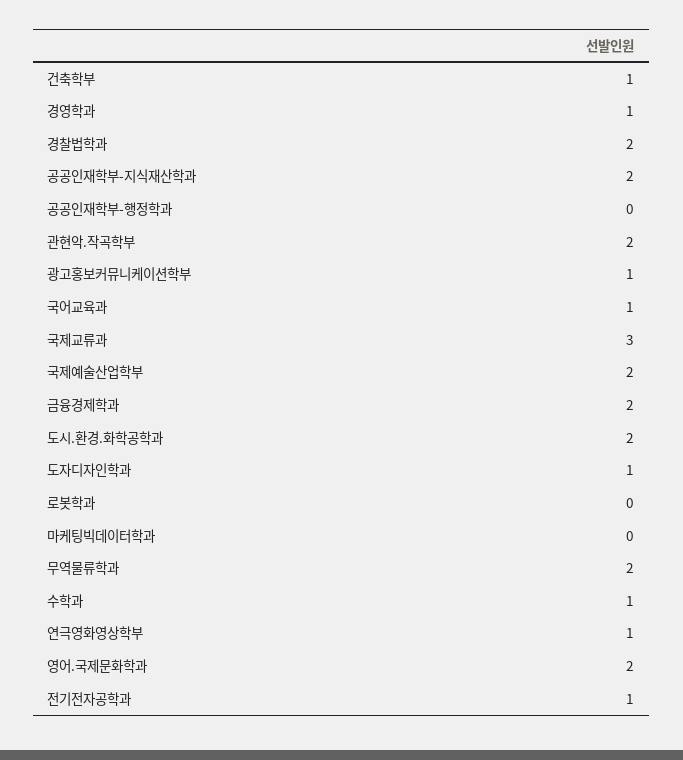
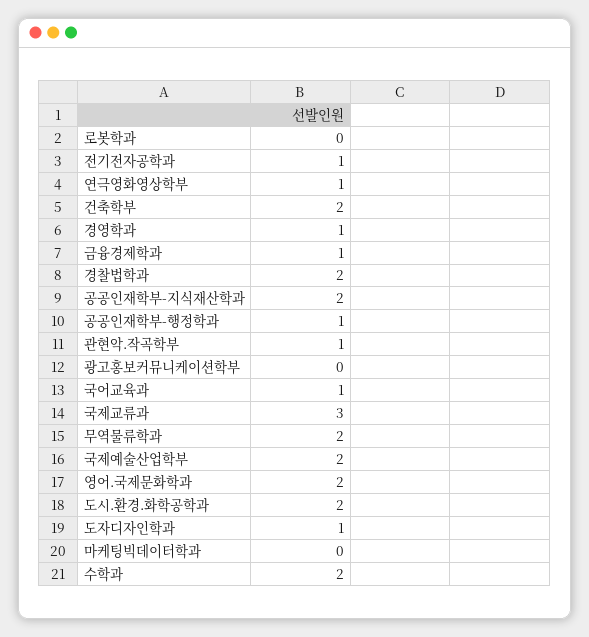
  {
-   "건축학부": 1,
+   "건축학부": 2,
    "경영학과": 1,
    "경찰법학과": 2,
    "공공인재학부-지식재산학과": 2,
-   "공공인재학부-행정학과": 0,
+   "공공인재학부-행정학과": 1,
-   "관현악.작곡학부": 2,
+   "관현악.작곡학부": 1,
-   "광고홍보커뮤니케이션학부": 1,
+   "광고홍보커뮤니케이션학부": 0,
    "국어교육과": 1,
    "국제교류과": 3,
    "국제예술산업학부": 2,
-   "금융경제학과": 2,
+   "금융경제학과": 1,
    "도시.환경.화학공학과": 2,
    "도자디자인학과": 1,
    "로봇학과": 0,
    "마케팅빅데이터학과": 0,
    "무역물류학과": 2,
-   "수학과": 1,
+   "수학과": 2,
    "연극영화영상학부": 1,
    "영어.국제문화학과": 2,
    "전기전자공학과": 1
  }

